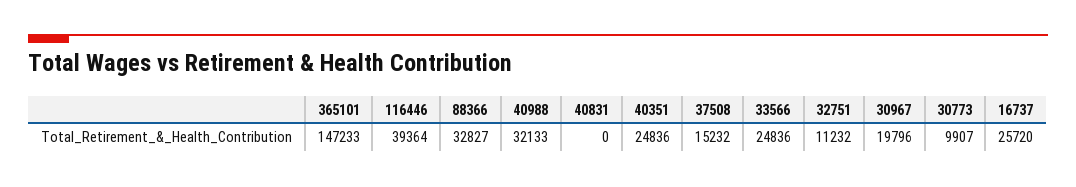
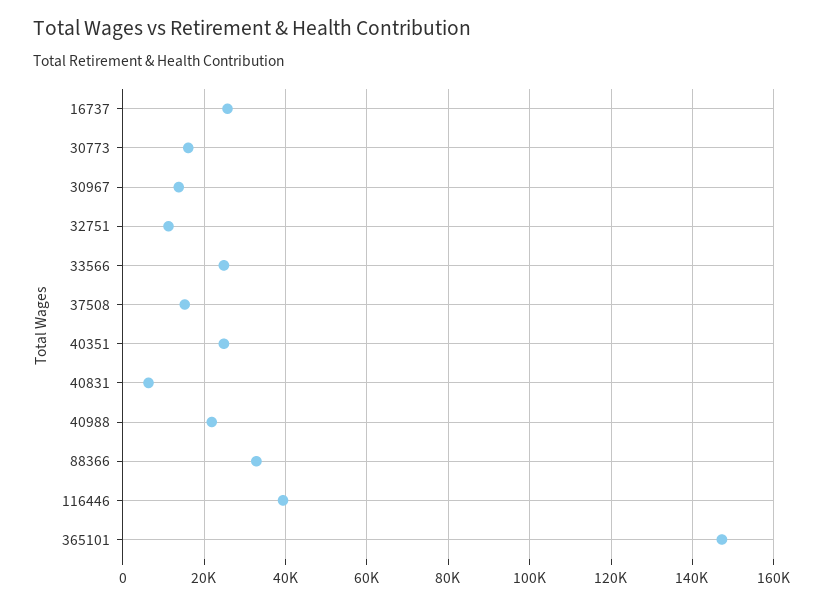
  {
    "365101": 147233,
    "116446": 39364,
    "88366": 32827,
-   "40988": 32133,
+   "40988": 22000,
-   "40831": 0,
+   "40831": 6000,
    "40351": 24836,
    "37508": 15232,
    "33566": 24836,
    "32751": 11232,
-   "30967": 19796,
+   "30967": 14000,
-   "30773": 9907,
+   "30773": 16000,
    "16737": 25720
  }

